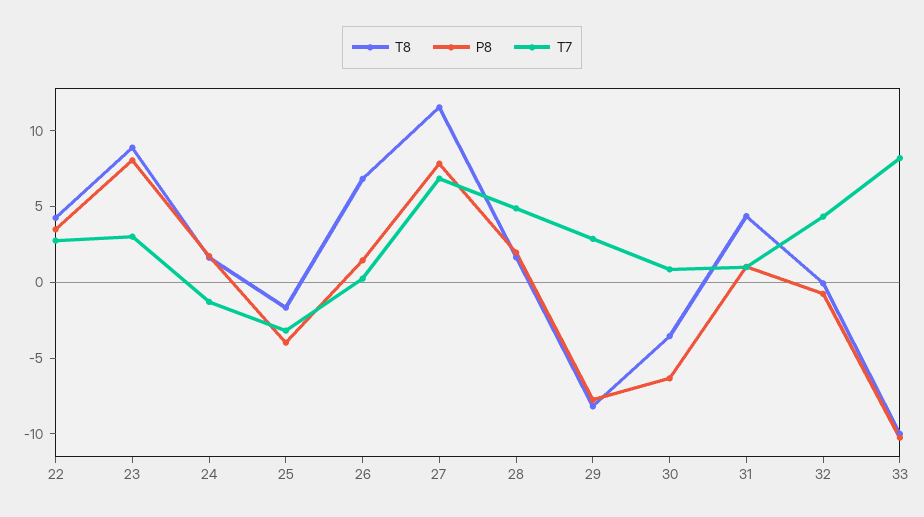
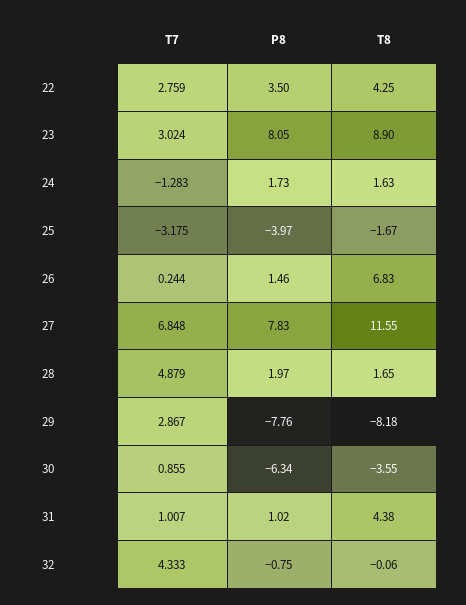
  {
    "T8": {
      "22": 4.25,
      "23": 8.9,
      "24": 1.63,
      "25": -1.67,
      "26": 6.83,
      "27": 11.55,
      "28": 1.65,
      "29": -8.18,
      "30": -3.55,
      "31": 4.38,
-     "32": -0.06,
+     "32": -0.06
-     "33": -10
    },
    "P8": {
      "22": 3.5,
      "23": 8.05,
      "24": 1.73,
      "25": -3.97,
      "26": 1.46,
      "27": 7.83,
      "28": 1.97,
      "29": -7.76,
      "30": -6.34,
      "31": 1.02,
-     "32": -0.75,
+     "32": -0.75
-     "33": -10
    },
    "T7": {
      "22": 2.759,
      "23": 3.024,
      "24": -1.283,
      "25": -3.175,
      "26": 0.244,
      "27": 6.848,
      "28": 4.879,
      "29": 2.867,
      "30": 0.855,
      "31": 1.007,
-     "32": 4.333,
+     "32": 4.333
-     "33": 8
    }
  }

